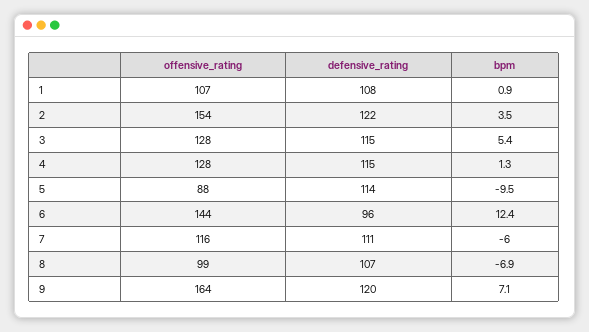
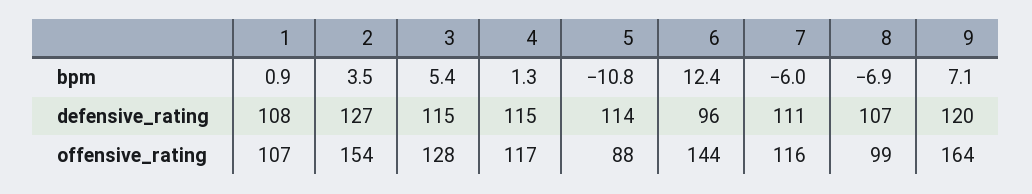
  {
    "offensive_rating": {
      "1": 107,
      "2": 154,
      "3": 128,
-     "4": 128,
+     "4": 117,
      "5": 88,
      "6": 144,
      "7": 116,
      "8": 99,
      "9": 164
    },
    "defensive_rating": {
      "1": 108,
-     "2": 122,
+     "2": 127,
      "3": 115,
      "4": 115,
      "5": 114,
      "6": 96,
      "7": 111,
      "8": 107,
      "9": 120
    },
    "bpm": {
      "1": 0.9,
      "2": 3.5,
      "3": 5.4,
      "4": 1.3,
-     "5": -9.5,
+     "5": -10.8,
      "6": 12.4,
      "7": -6,
      "8": -6.9,
      "9": 7.1
    }
  }

